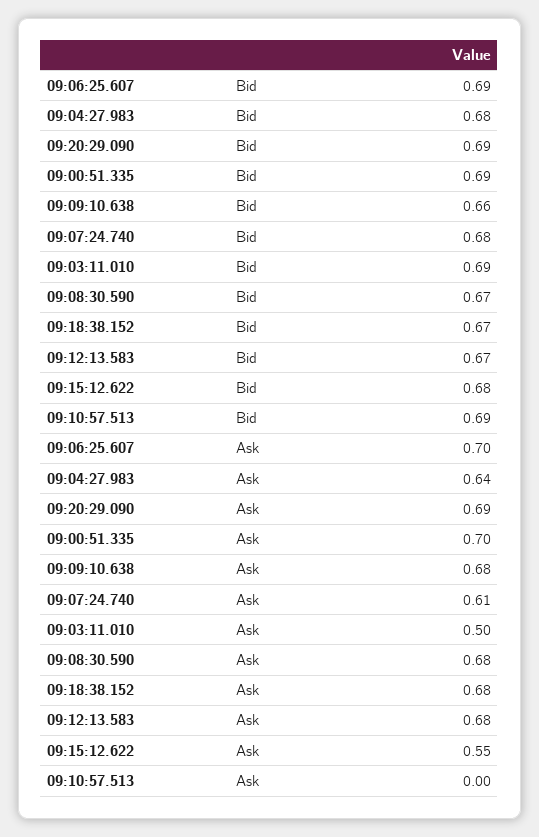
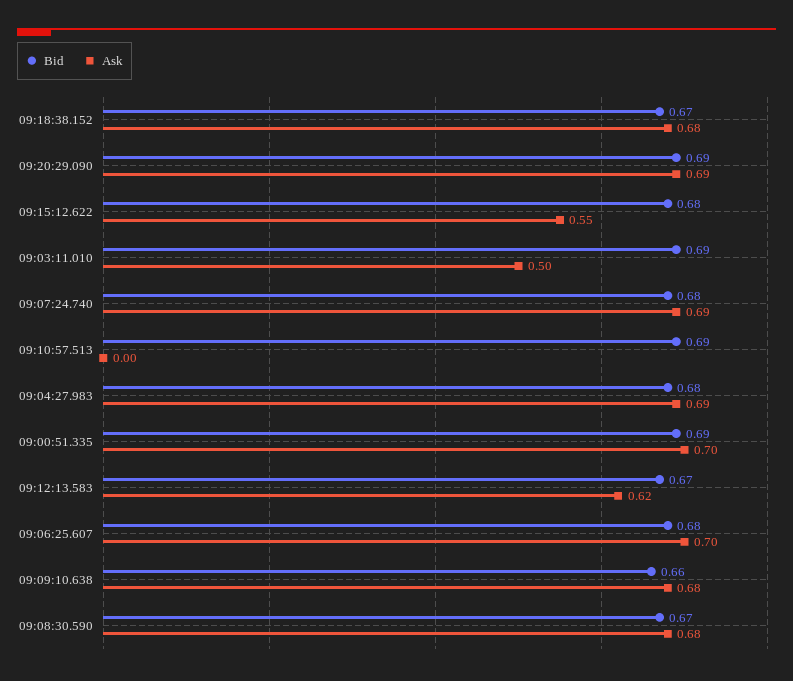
  {
    "Bid": {
-     "09:06:25.607": 0.69,
+     "09:06:25.607": 0.68,
      "09:04:27.983": 0.68,
      "09:20:29.090": 0.69,
      "09:00:51.335": 0.69,
      "09:09:10.638": 0.66,
      "09:07:24.740": 0.68,
      "09:03:11.010": 0.69,
      "09:08:30.590": 0.67,
      "09:18:38.152": 0.67,
      "09:12:13.583": 0.67,
      "09:15:12.622": 0.68,
      "09:10:57.513": 0.69
    },
    "Ask": {
      "09:06:25.607": 0.7,
-     "09:04:27.983": 0.64,
+     "09:04:27.983": 0.69,
      "09:20:29.090": 0.69,
      "09:00:51.335": 0.7,
      "09:09:10.638": 0.68,
-     "09:07:24.740": 0.61,
+     "09:07:24.740": 0.69,
      "09:03:11.010": 0.5,
      "09:08:30.590": 0.68,
      "09:18:38.152": 0.68,
-     "09:12:13.583": 0.68,
+     "09:12:13.583": 0.62,
      "09:15:12.622": 0.55,
      "09:10:57.513": 0
    }
  }

